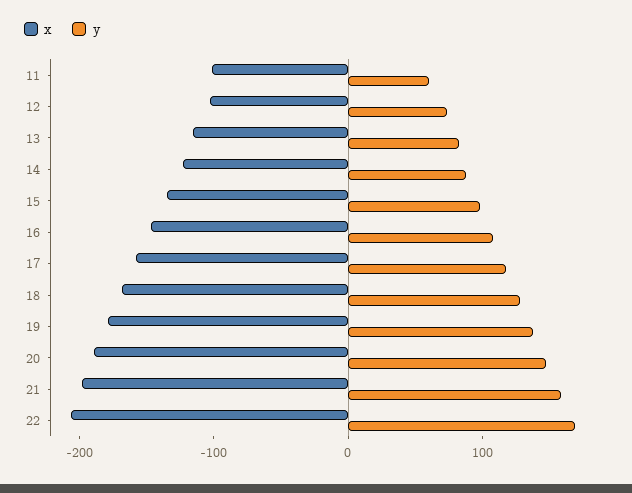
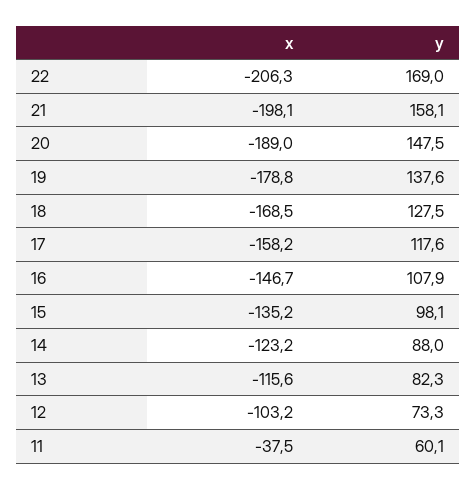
  {
    "x": {
-     "11": -100,
+     "11": -37.5,
      "12": -103.2,
      "13": -115.6,
      "14": -123.2,
      "15": -135.2,
      "16": -146.7,
      "17": -158.2,
      "18": -168.5,
      "19": -178.8,
      "20": -189,
      "21": -198.1,
      "22": -206.3
    },
    "y": {
      "11": 60.1,
      "12": 73.3,
      "13": 82.3,
      "14": 88,
      "15": 98.1,
      "16": 107.9,
      "17": 117.6,
      "18": 127.5,
      "19": 137.6,
      "20": 147.5,
      "21": 158.1,
      "22": 169
    }
  }

